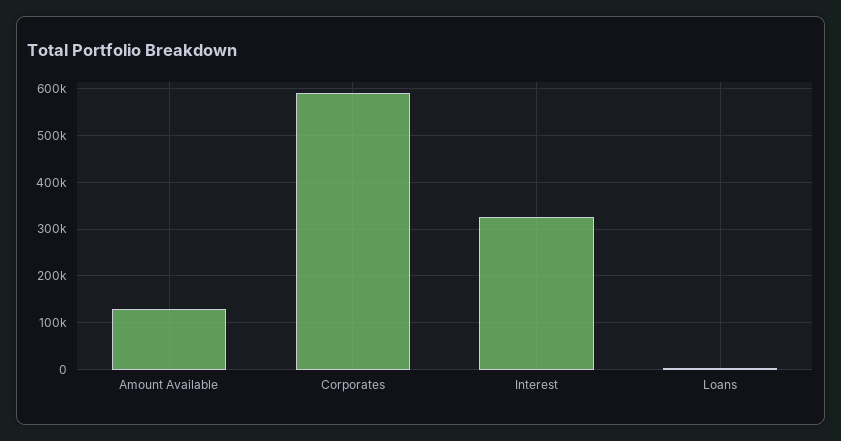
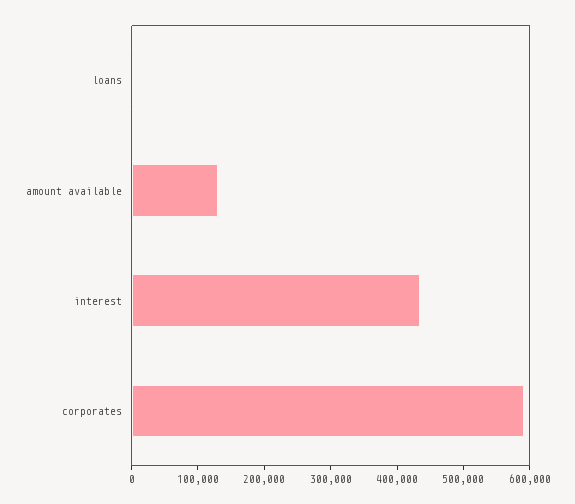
  {
    "Amount Available": 140000,
    "Corporates": 600000,
-   "Interest": 320000,
+   "Interest": 440000,
    "Loans": 0
  }

